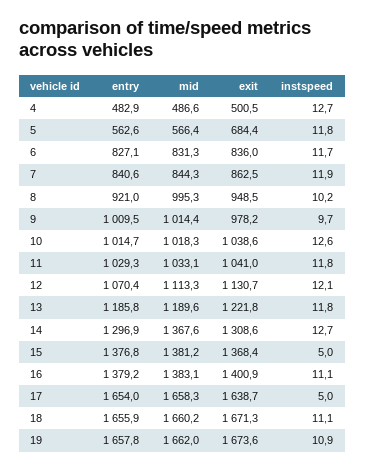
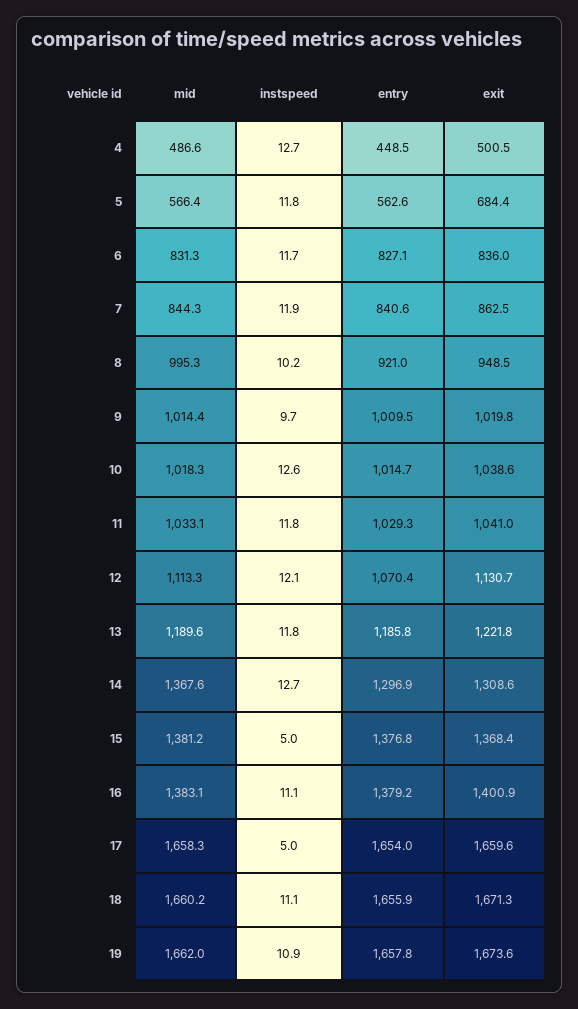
  {
    "entry": {
-     "4": 482.9,
+     "4": 448.5,
      "5": 562.6,
      "6": 827.1,
      "7": 840.6,
      "8": 921,
      "9": 1009.5,
      "10": 1014.7,
      "11": 1029.3,
      "12": 1070.4,
      "13": 1185.8,
      "14": 1296.9,
      "15": 1376.8,
      "16": 1379.2,
      "17": 1654,
      "18": 1655.9,
      "19": 1657.8
    },
    "mid": {
      "4": 486.6,
      "5": 566.4,
      "6": 831.3,
      "7": 844.3,
      "8": 995.3,
      "9": 1014.4,
      "10": 1018.3,
      "11": 1033.1,
      "12": 1113.3,
      "13": 1189.6,
      "14": 1367.6,
      "15": 1381.2,
      "16": 1383.1,
      "17": 1658.3,
      "18": 1660.2,
      "19": 1662
    },
    "exit": {
      "4": 500.5,
      "5": 684.4,
      "6": 836,
      "7": 862.5,
      "8": 948.5,
-     "9": 978.2,
+     "9": 1019.8,
      "10": 1038.6,
      "11": 1041,
      "12": 1130.7,
      "13": 1221.8,
      "14": 1308.6,
      "15": 1368.4,
      "16": 1400.9,
-     "17": 1638.7,
+     "17": 1659.6,
      "18": 1671.3,
      "19": 1673.6
    },
    "instspeed": {
      "4": 12.7,
      "5": 11.8,
      "6": 11.7,
      "7": 11.9,
      "8": 10.2,
      "9": 9.7,
      "10": 12.6,
      "11": 11.8,
      "12": 12.1,
      "13": 11.8,
      "14": 12.7,
      "15": 5,
      "16": 11.1,
      "17": 5,
      "18": 11.1,
      "19": 10.9
    }
  }

